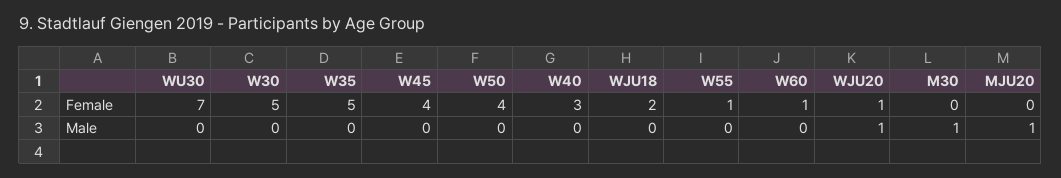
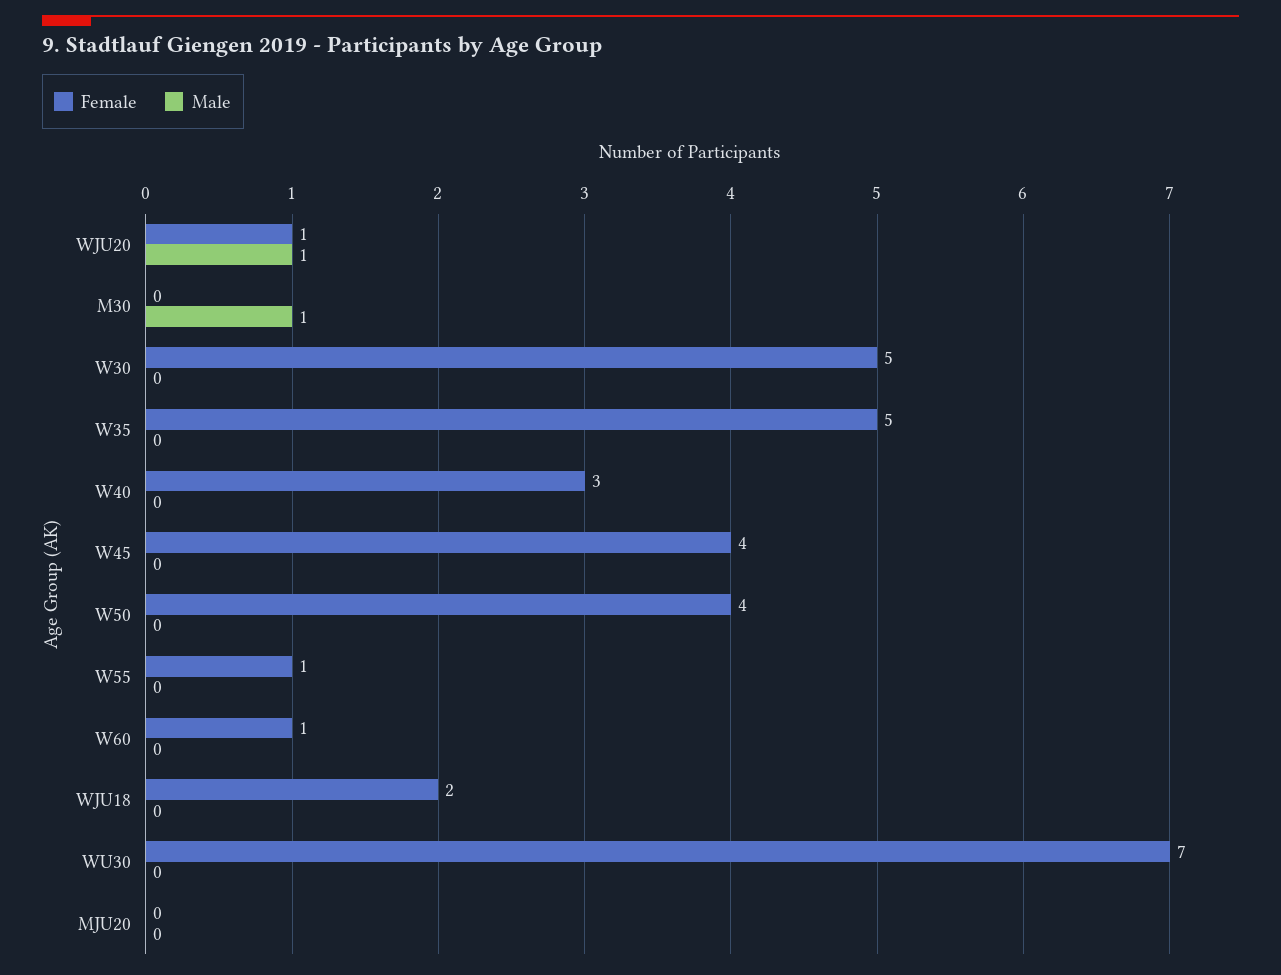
  {
    "Female": {
      "WU30": 7,
      "W30": 5,
      "W35": 5,
      "W45": 4,
      "W50": 4,
      "W40": 3,
      "WJU18": 2,
      "W55": 1,
      "W60": 1,
      "WJU20": 1,
      "M30": 0,
      "MJU20": 0
    },
    "Male": {
      "WU30": 0,
      "W30": 0,
      "W35": 0,
      "W45": 0,
      "W50": 0,
      "W40": 0,
      "WJU18": 0,
      "W55": 0,
      "W60": 0,
      "WJU20": 1,
      "M30": 1,
-     "MJU20": 1
+     "MJU20": 0
    }
  }

